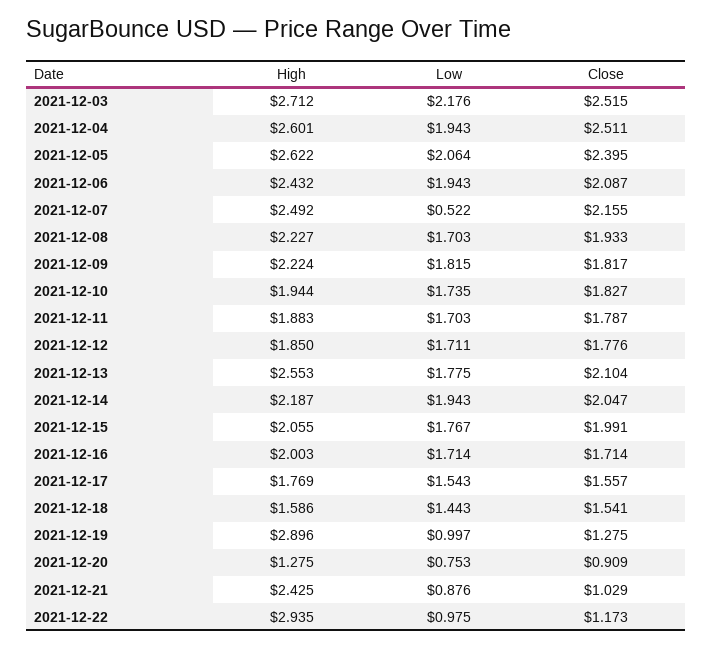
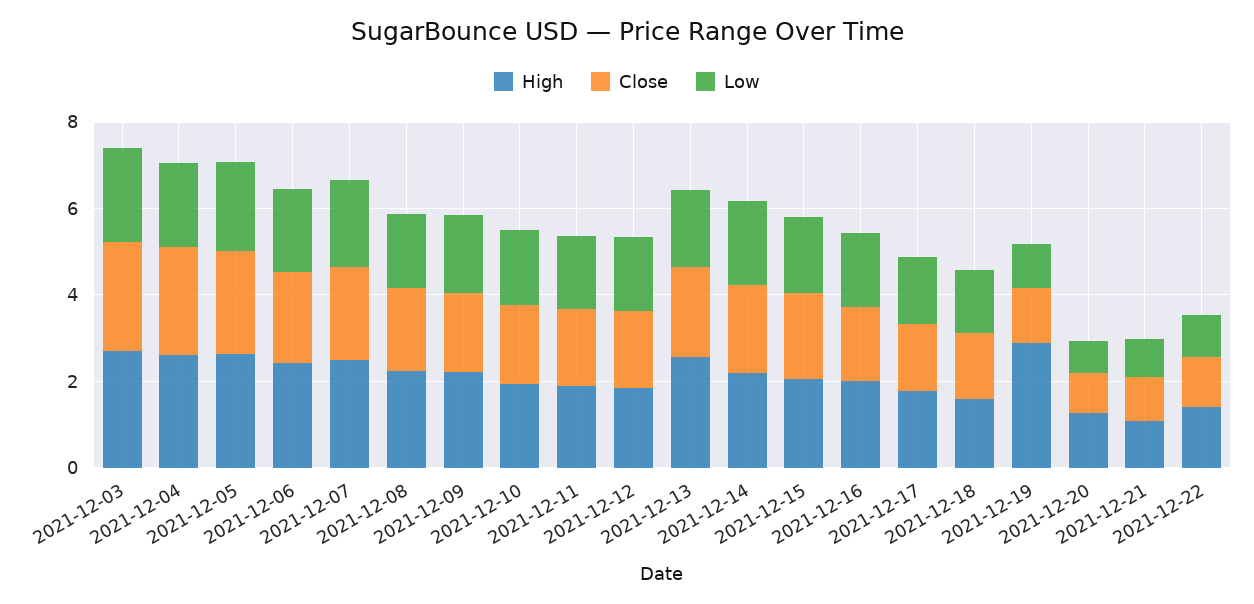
  {
    "High": {
      "2021-12-03": 2.712,
      "2021-12-04": 2.601,
      "2021-12-05": 2.622,
      "2021-12-06": 2.432,
      "2021-12-07": 2.492,
      "2021-12-08": 2.227,
      "2021-12-09": 2.224,
      "2021-12-10": 1.944,
      "2021-12-11": 1.883,
      "2021-12-12": 1.85,
      "2021-12-13": 2.553,
      "2021-12-14": 2.187,
      "2021-12-15": 2.055,
      "2021-12-16": 2.003,
      "2021-12-17": 1.769,
      "2021-12-18": 1.586,
      "2021-12-19": 2.896,
      "2021-12-20": 1.275,
-     "2021-12-21": 2.425,
+     "2021-12-21": 1,
-     "2021-12-22": 2.935
+     "2021-12-22": 1.5
    },
    "Low": {
      "2021-12-03": 2.176,
      "2021-12-04": 1.943,
      "2021-12-05": 2.064,
      "2021-12-06": 1.943,
-     "2021-12-07": 0.522,
+     "2021-12-07": 2,
      "2021-12-08": 1.703,
      "2021-12-09": 1.815,
      "2021-12-10": 1.735,
      "2021-12-11": 1.703,
      "2021-12-12": 1.711,
      "2021-12-13": 1.775,
      "2021-12-14": 1.943,
      "2021-12-15": 1.767,
      "2021-12-16": 1.714,
      "2021-12-17": 1.543,
      "2021-12-18": 1.443,
      "2021-12-19": 0.997,
      "2021-12-20": 0.753,
      "2021-12-21": 0.876,
      "2021-12-22": 0.975
    },
    "Close": {
      "2021-12-03": 2.515,
      "2021-12-04": 2.511,
      "2021-12-05": 2.395,
      "2021-12-06": 2.087,
      "2021-12-07": 2.155,
      "2021-12-08": 1.933,
      "2021-12-09": 1.817,
      "2021-12-10": 1.827,
      "2021-12-11": 1.787,
      "2021-12-12": 1.776,
      "2021-12-13": 2.104,
      "2021-12-14": 2.047,
      "2021-12-15": 1.991,
      "2021-12-16": 1.714,
      "2021-12-17": 1.557,
      "2021-12-18": 1.541,
      "2021-12-19": 1.275,
      "2021-12-20": 0.909,
      "2021-12-21": 1.029,
      "2021-12-22": 1.173
    }
  }

